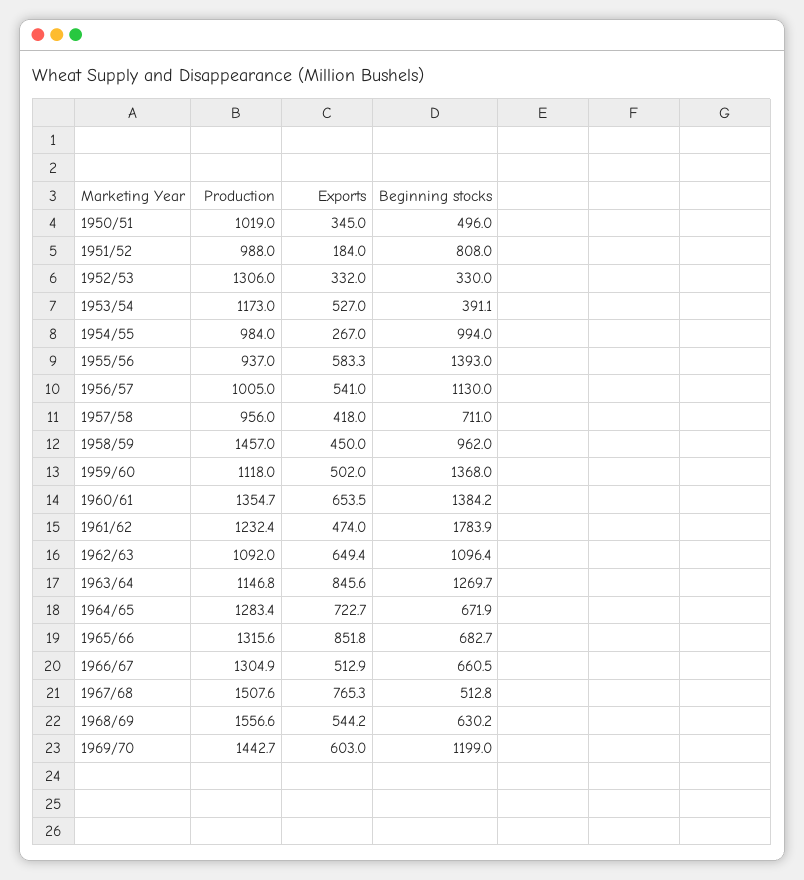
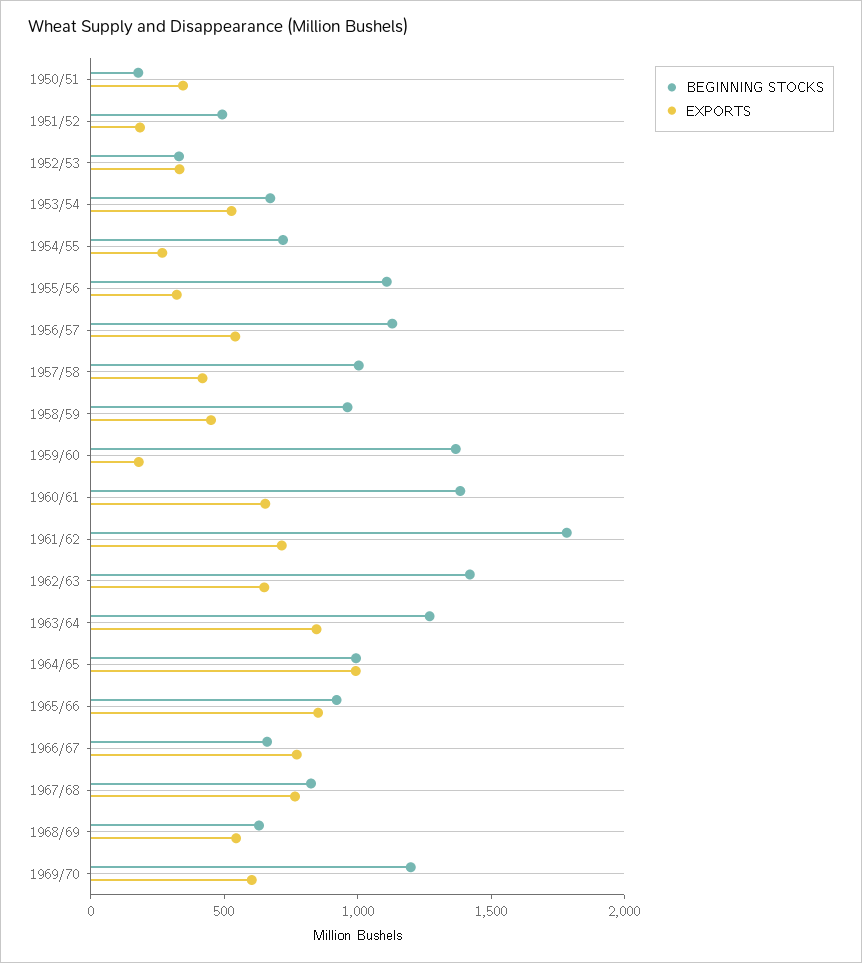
  {
-   "Production": {
-     "1950/51": 1019,
-     "1951/52": 988,
-     "1952/53": 1306,
-     "1953/54": 1173,
-     "1954/55": 984,
-     "1955/56": 937,
-     "1956/57": 1005,
-     "1957/58": 956,
-     "1958/59": 1457,
-     "1959/60": 1118,
-     "1960/61": 1354.7,
-     "1961/62": 1232.4,
-     "1962/63": 1092,
-     "1963/64": 1146.8,
-     "1964/65": 1283.4,
-     "1965/66": 1315.6,
-     "1966/67": 1304.9,
-     "1967/68": 1507.6,
-     "1968/69": 1556.6,
-     "1969/70": 1442.7
-   },
    "Exports": {
      "1950/51": 345,
      "1951/52": 184,
      "1952/53": 332,
      "1953/54": 527,
      "1954/55": 267,
-     "1955/56": 583.3,
+     "1955/56": 300,
      "1956/57": 541,
      "1957/58": 418,
      "1958/59": 450,
-     "1959/60": 502,
+     "1959/60": 200,
      "1960/61": 653.5,
-     "1961/62": 474,
+     "1961/62": 700,
      "1962/63": 649.4,
      "1963/64": 845.6,
-     "1964/65": 722.7,
+     "1964/65": 1000,
      "1965/66": 851.8,
-     "1966/67": 512.9,
+     "1966/67": 800,
      "1967/68": 765.3,
      "1968/69": 544.2,
      "1969/70": 603
    },
    "Beginning stocks": {
-     "1950/51": 496,
+     "1950/51": 200,
-     "1951/52": 808,
+     "1951/52": 500,
      "1952/53": 330,
-     "1953/54": 391.1,
+     "1953/54": 700,
-     "1954/55": 994,
+     "1954/55": 700,
-     "1955/56": 1393,
+     "1955/56": 1100,
      "1956/57": 1130,
-     "1957/58": 711,
+     "1957/58": 1000,
      "1958/59": 962,
      "1959/60": 1368,
      "1960/61": 1384.2,
      "1961/62": 1783.9,
-     "1962/63": 1096.4,
+     "1962/63": 1400,
      "1963/64": 1269.7,
-     "1964/65": 671.9,
+     "1964/65": 1000,
-     "1965/66": 682.7,
+     "1965/66": 900,
      "1966/67": 660.5,
-     "1967/68": 512.8,
+     "1967/68": 800,
      "1968/69": 630.2,
      "1969/70": 1199
    }
  }

